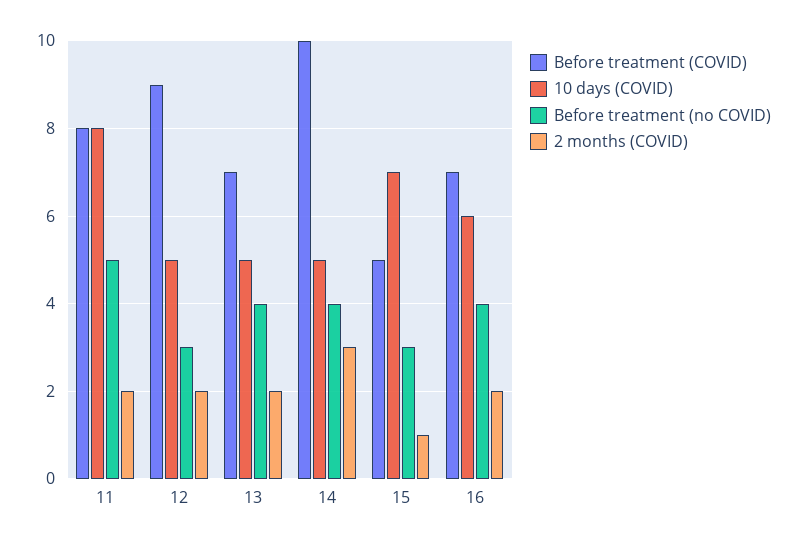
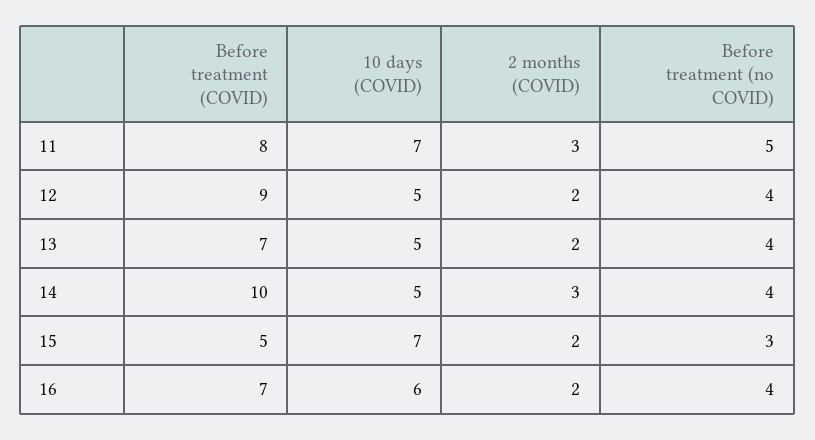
  {
    "Before treatment (COVID)": {
      "11": 8,
      "12": 9,
      "13": 7,
      "14": 10,
      "15": 5,
      "16": 7
    },
    "10 days (COVID)": {
-     "11": 8,
+     "11": 7,
      "12": 5,
      "13": 5,
      "14": 5,
      "15": 7,
      "16": 6
    },
    "Before treatment (no COVID)": {
      "11": 5,
-     "12": 3,
+     "12": 4,
      "13": 4,
      "14": 4,
      "15": 3,
      "16": 4
    },
    "2 months (COVID)": {
-     "11": 2,
+     "11": 3,
      "12": 2,
      "13": 2,
      "14": 3,
-     "15": 1,
+     "15": 2,
      "16": 2
    }
  }

